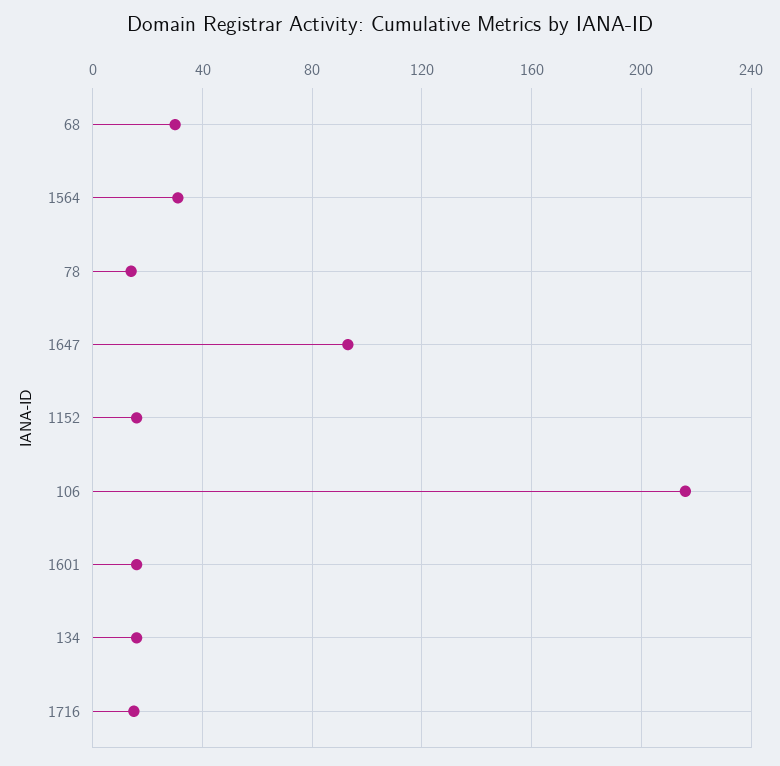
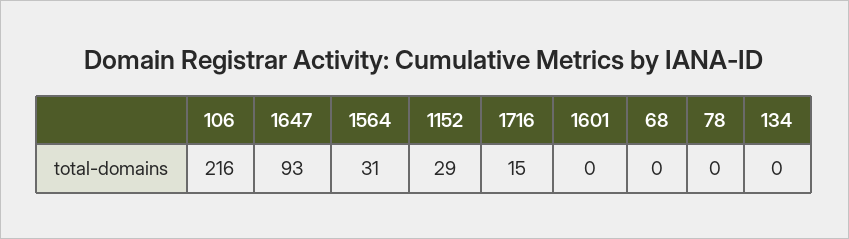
  {
-   "68": 30,
+   "68": 0,
    "1564": 31,
-   "78": 15,
+   "78": 0,
    "1647": 93,
-   "1152": 15,
+   "1152": 29,
    "106": 216,
-   "1601": 15,
+   "1601": 0,
-   "134": 15,
+   "134": 0,
    "1716": 15
  }

